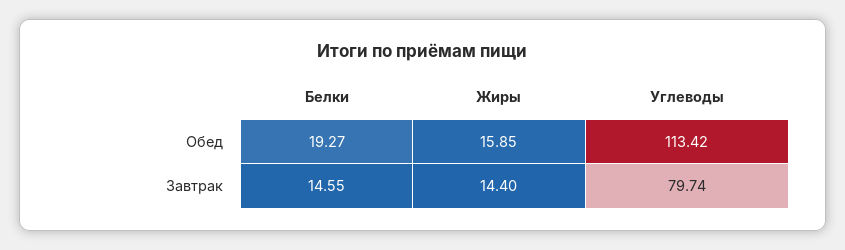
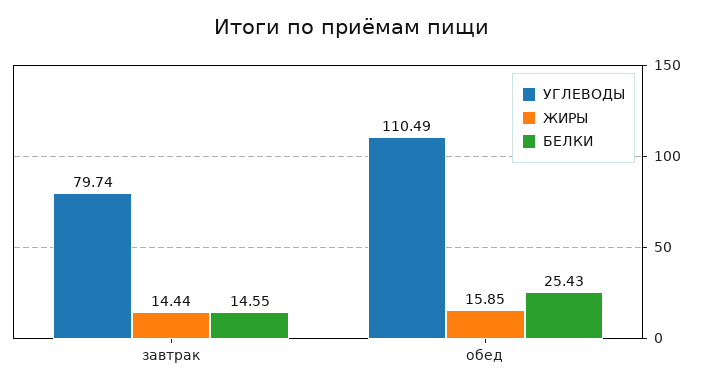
  {
    "Белки": {
-     "Обед": 19.27,
+     "Обед": 25.43,
      "Завтрак": 14.55
    },
    "Жиры": {
      "Обед": 15.85,
-     "Завтрак": 14.4
+     "Завтрак": 14.44
    },
    "Углеводы": {
-     "Обед": 113.42,
+     "Обед": 110.49,
      "Завтрак": 79.74
    }
  }

